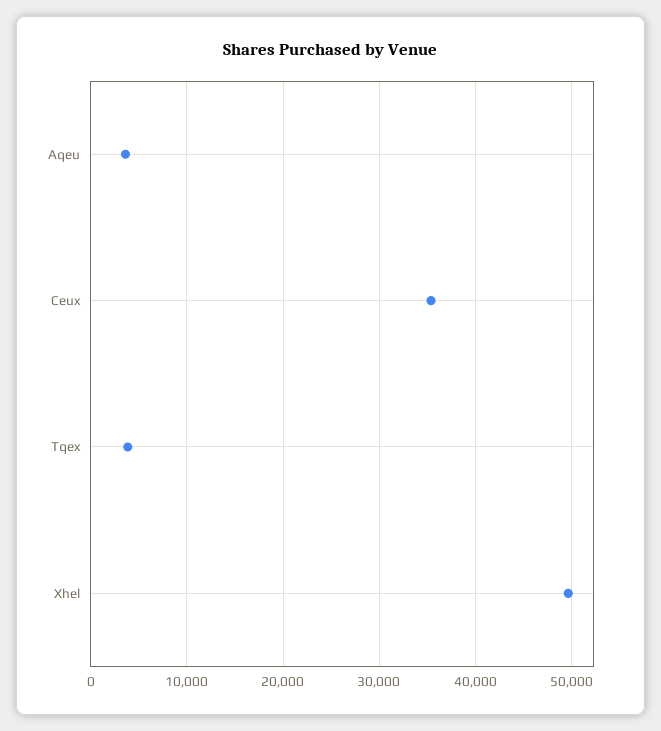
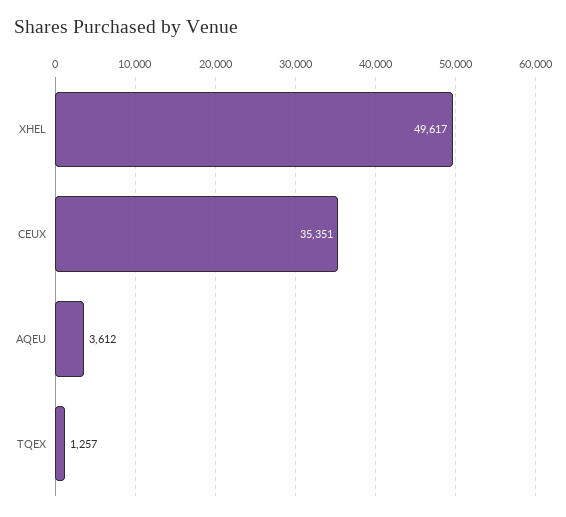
  {
    "Aqeu": 3612,
    "Ceux": 35351,
-   "Tqex": 4000,
+   "Tqex": 1257,
    "Xhel": 49617
  }

